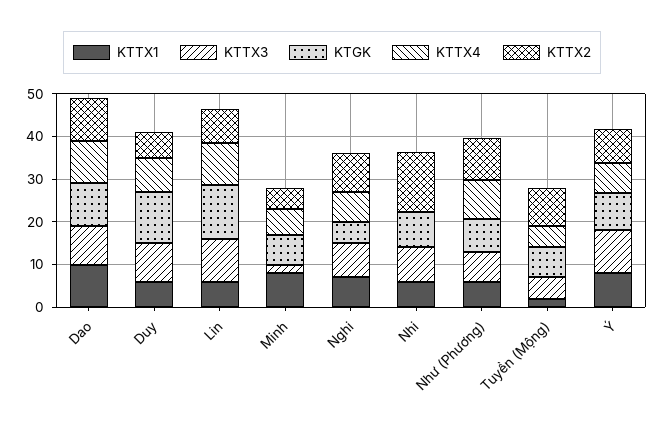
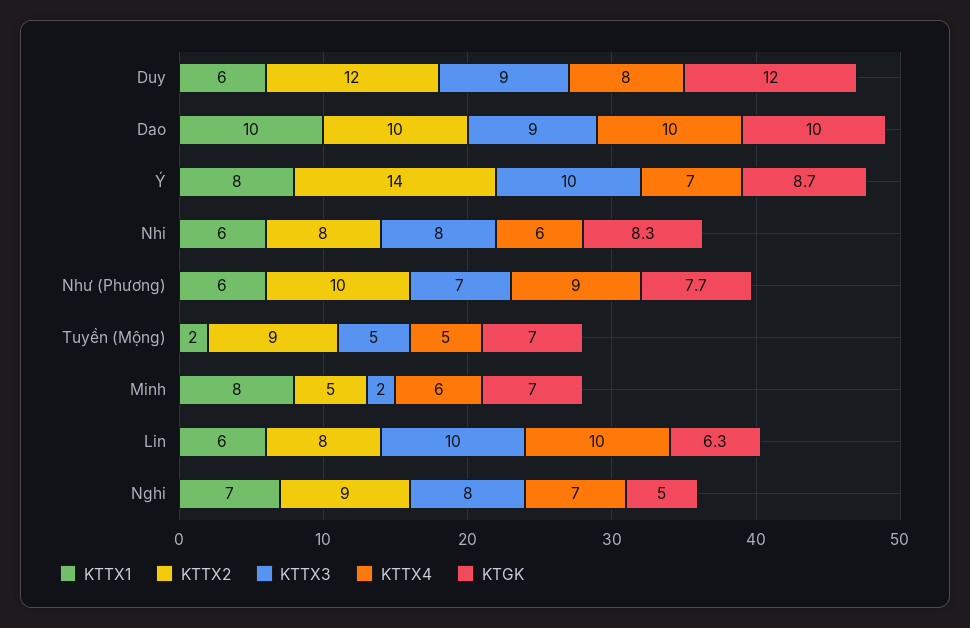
  {
    "KTTX1": {
      "Dao": 10,
      "Duy": 6,
      "Lin": 6,
      "Minh": 8,
      "Nghi": 7,
      "Nhi": 6,
      "Như (Phương)": 6,
      "Tuyền (Mộng)": 2,
      "Ý": 8
    },
    "KTTX3": {
      "Dao": 9,
      "Duy": 9,
      "Lin": 10,
      "Minh": 2,
      "Nghi": 8,
      "Nhi": 8,
      "Như (Phương)": 7,
      "Tuyền (Mộng)": 5,
      "Ý": 10
    },
    "KTGK": {
      "Dao": 10,
      "Duy": 12,
-     "Lin": 12,
+     "Lin": 6.3,
      "Minh": 7,
      "Nghi": 5,
      "Nhi": 8.3,
      "Như (Phương)": 7.7,
      "Tuyền (Mộng)": 7,
      "Ý": 8.7
    },
    "KTTX4": {
      "Dao": 10,
      "Duy": 8,
      "Lin": 10,
      "Minh": 6,
      "Nghi": 7,
-     "Nhi": 0,
+     "Nhi": 6,
      "Như (Phương)": 9,
      "Tuyền (Mộng)": 5,
      "Ý": 7
    },
    "KTTX2": {
      "Dao": 10,
-     "Duy": 6,
+     "Duy": 12,
      "Lin": 8,
      "Minh": 5,
      "Nghi": 9,
-     "Nhi": 14,
+     "Nhi": 8,
      "Như (Phương)": 10,
      "Tuyền (Mộng)": 9,
-     "Ý": 8
+     "Ý": 14
    }
  }

